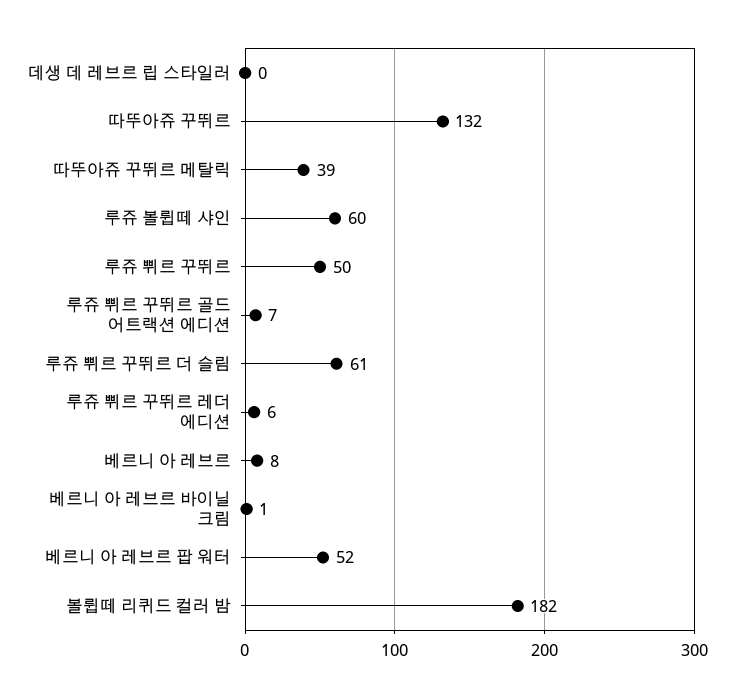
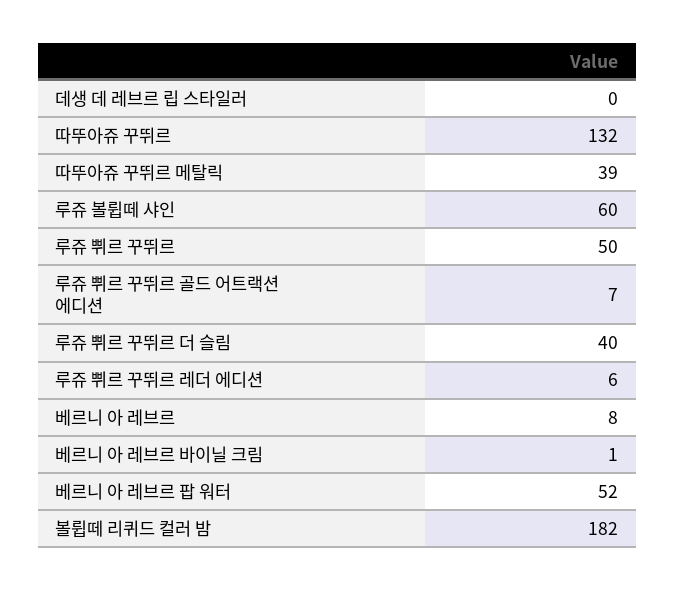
  {
    "데생 데 레브르 립 스타일러": 0,
    "따뚜아쥬 꾸뛰르": 132,
    "따뚜아쥬 꾸뛰르 메탈릭": 39,
    "루쥬 볼륍떼 샤인": 60,
    "루쥬 쀠르 꾸뛰르": 50,
    "루쥬 쀠르 꾸뛰르 골드 어트랙션 에디션": 7,
-   "루쥬 쀠르 꾸뛰르 더 슬림": 61,
+   "루쥬 쀠르 꾸뛰르 더 슬림": 40,
    "루쥬 쀠르 꾸뛰르 레더 에디션": 6,
    "베르니 아 레브르": 8,
    "베르니 아 레브르 바이닐 크림": 1,
    "베르니 아 레브르 팝 워터": 52,
    "볼륍떼 리퀴드 컬러 밤": 182
  }

